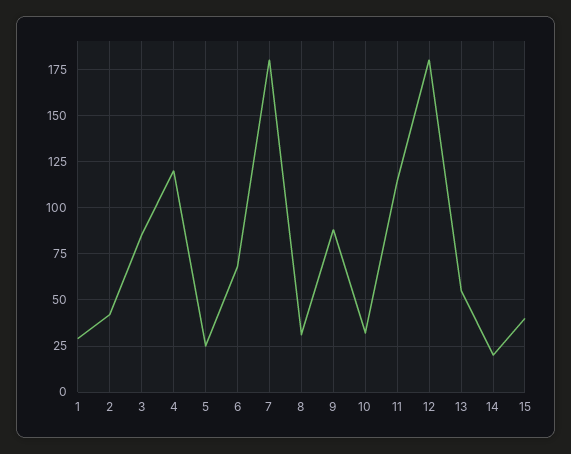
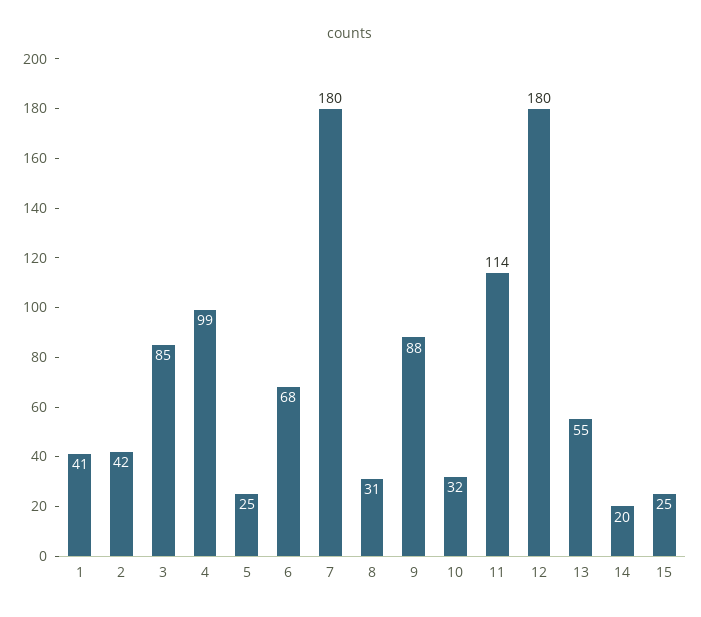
  {
-   "1": 30,
+   "1": 41,
    "2": 42,
    "3": 85,
-   "4": 120,
+   "4": 99,
    "5": 25,
    "6": 68,
    "7": 180,
    "8": 31,
    "9": 88,
    "10": 32,
    "11": 114,
    "12": 180,
    "13": 55,
    "14": 20,
-   "15": 40
+   "15": 25
  }

